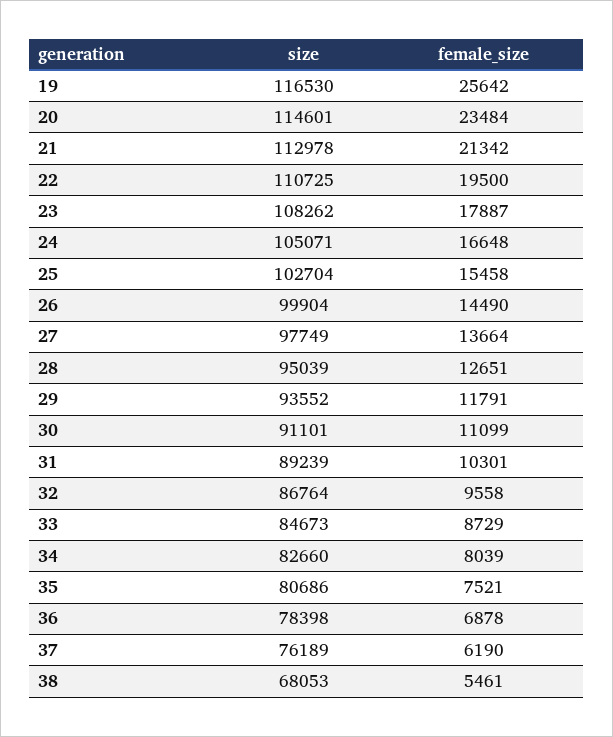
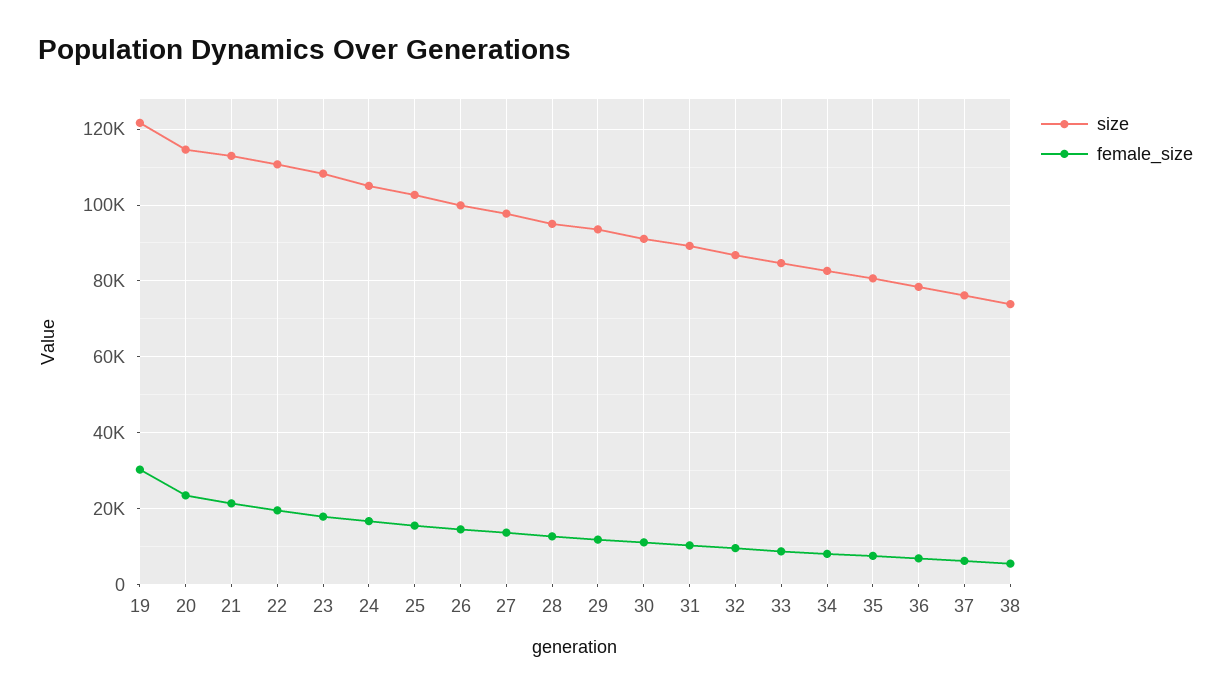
  {
    "size": {
-     "19": 116530,
+     "19": 122000,
      "20": 114601,
      "21": 112978,
      "22": 110725,
      "23": 108262,
      "24": 105071,
      "25": 102704,
      "26": 99904,
      "27": 97749,
      "28": 95039,
      "29": 93552,
      "30": 91101,
      "31": 89239,
      "32": 86764,
      "33": 84673,
      "34": 82660,
      "35": 80686,
      "36": 78398,
      "37": 76189,
-     "38": 68053
+     "38": 74000
    },
    "female_size": {
-     "19": 25642,
+     "19": 30000,
      "20": 23484,
      "21": 21342,
      "22": 19500,
      "23": 17887,
      "24": 16648,
      "25": 15458,
      "26": 14490,
      "27": 13664,
      "28": 12651,
      "29": 11791,
      "30": 11099,
      "31": 10301,
      "32": 9558,
      "33": 8729,
      "34": 8039,
      "35": 7521,
      "36": 6878,
      "37": 6190,
      "38": 5461
    }
  }

